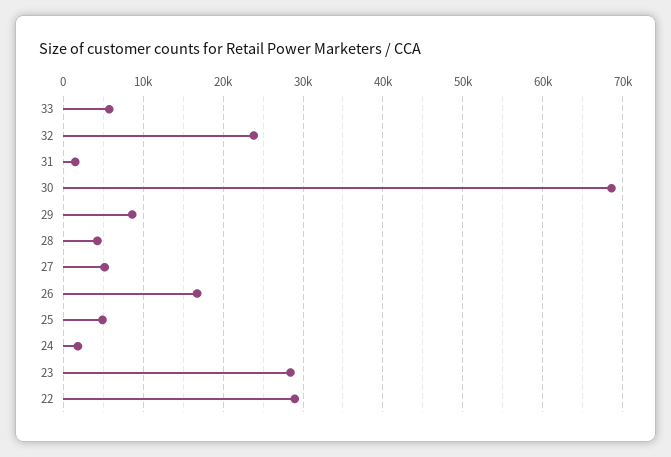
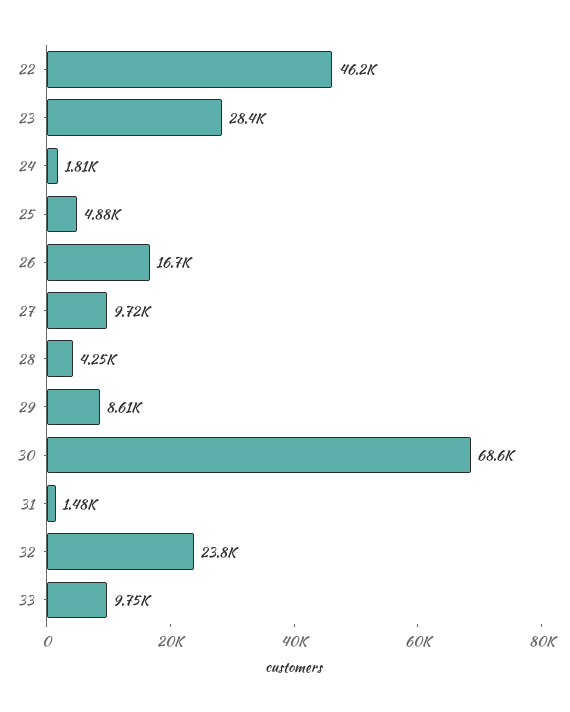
  {
-   "33": 6000,
+   "33": 9750,
    "32": 23800,
    "31": 1480,
    "30": 68600,
    "29": 8610,
    "28": 4250,
-   "27": 5000,
+   "27": 9720,
    "26": 16700,
    "25": 4880,
    "24": 1810,
    "23": 28400,
-   "22": 29000
+   "22": 46200
  }

